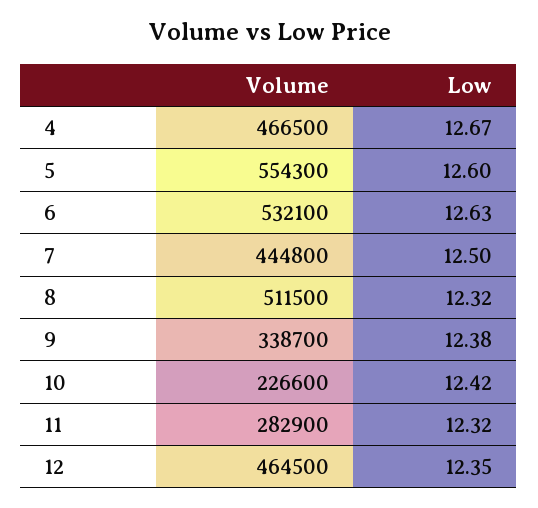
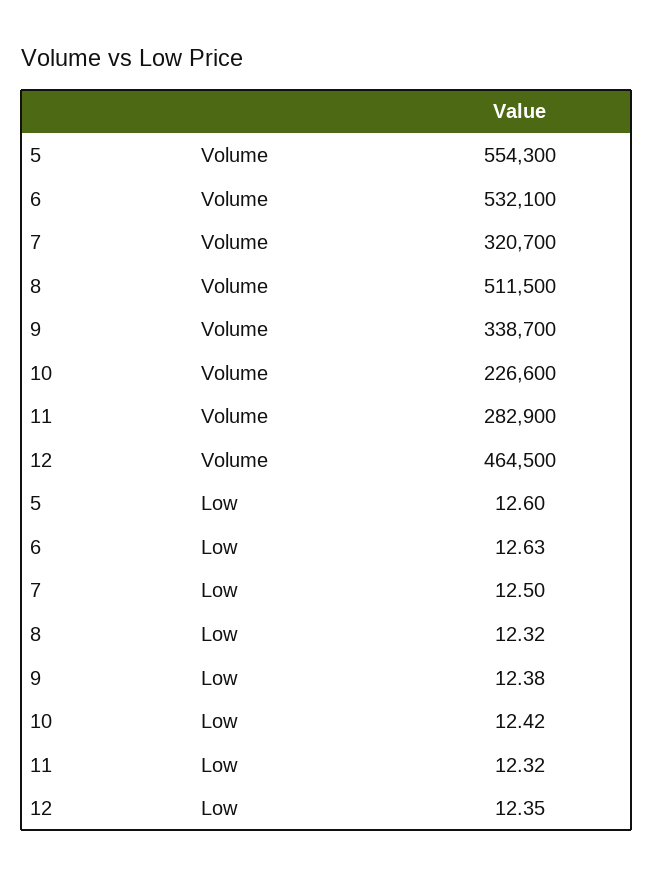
  {
    "Volume": {
-     "4": 466500,
      "5": 554300,
      "6": 532100,
-     "7": 444800,
+     "7": 320700,
      "8": 511500,
      "9": 338700,
      "10": 226600,
      "11": 282900,
      "12": 464500
    },
    "Low": {
-     "4": 12.67,
      "5": 12.6,
      "6": 12.63,
      "7": 12.5,
      "8": 12.32,
      "9": 12.38,
      "10": 12.42,
      "11": 12.32,
      "12": 12.35
    }
  }

